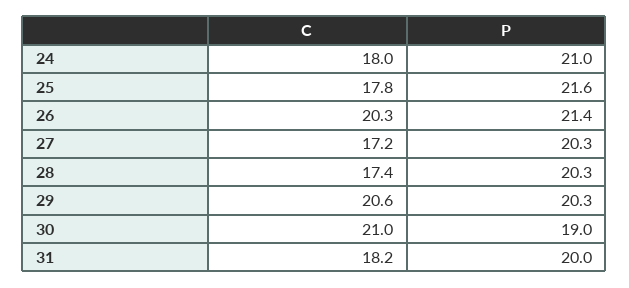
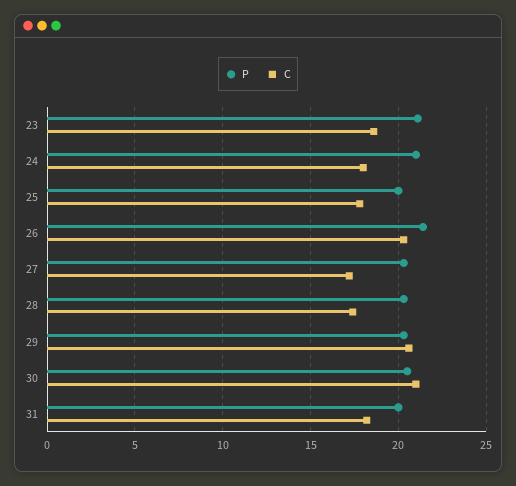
  {
    "C": {
      "24": 18,
      "25": 17.8,
      "26": 20.3,
      "27": 17.2,
      "28": 17.4,
      "29": 20.6,
      "30": 21,
-     "31": 18.2
+     "31": 18.2,
+     "23": 18.5
    },
    "P": {
      "24": 21,
-     "25": 21.6,
+     "25": 20,
      "26": 21.4,
      "27": 20.3,
      "28": 20.3,
      "29": 20.3,
-     "30": 19,
+     "30": 20.5,
-     "31": 20
+     "31": 20,
+     "23": 21
    }
  }

